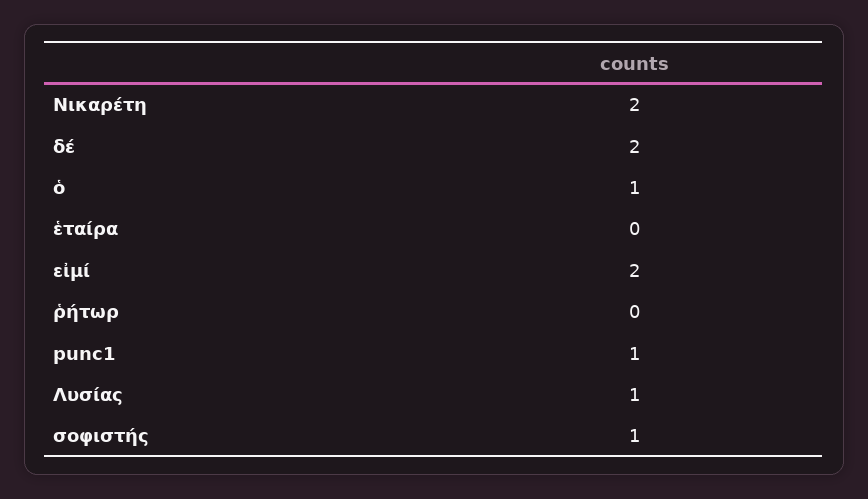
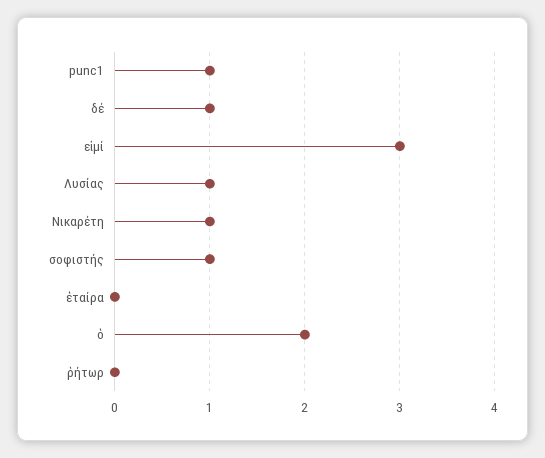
  {
-   "Νικαρέτη": 2,
+   "Νικαρέτη": 1,
-   "δέ": 2,
+   "δέ": 1,
-   "ὁ": 1,
+   "ὁ": 2,
    "ἑταίρα": 0,
-   "εἰμί": 2,
+   "εἰμί": 3,
    "ῥήτωρ": 0,
    "punc1": 1,
    "Λυσίας": 1,
    "σοφιστής": 1
  }

